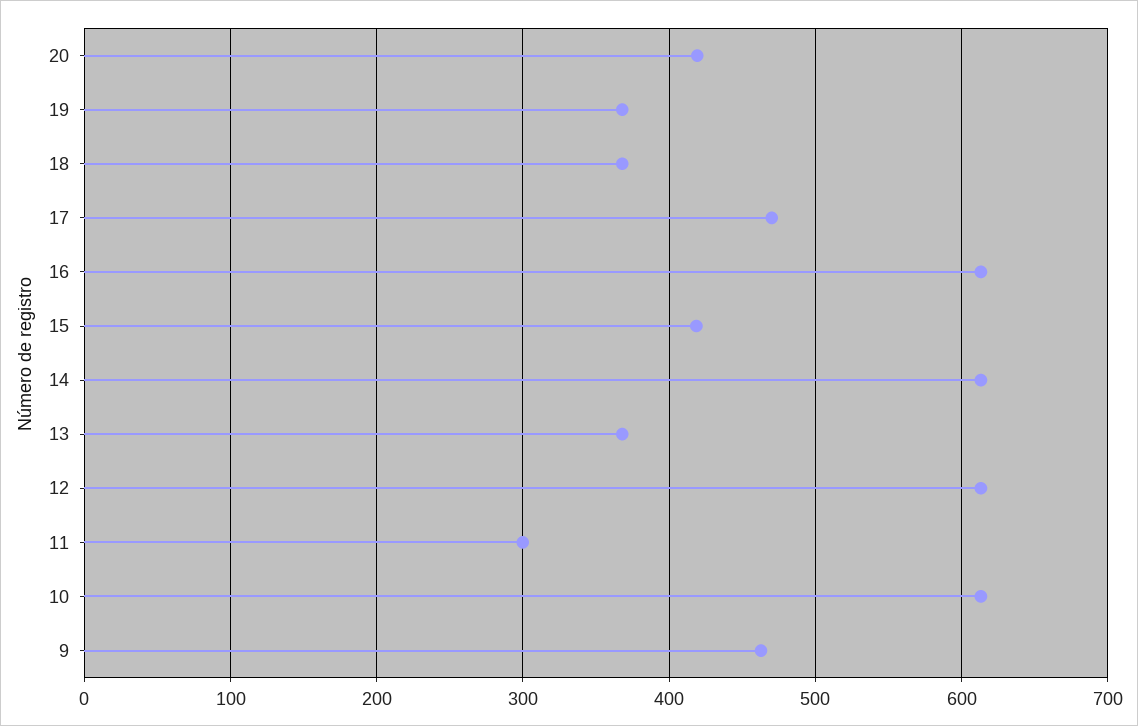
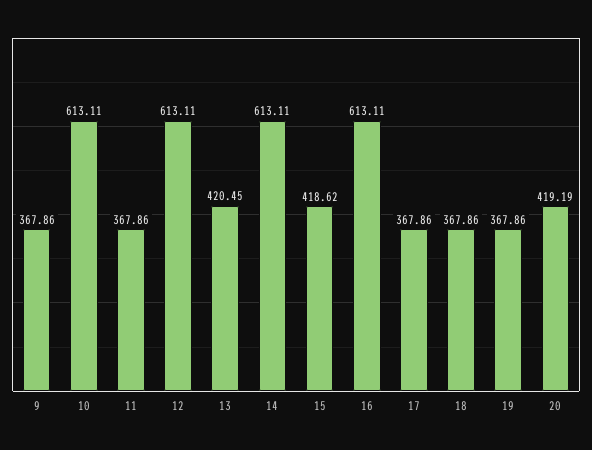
  {
    "20": 419.19,
    "19": 367.86,
    "18": 367.86,
-   "17": 470,
+   "17": 367.86,
    "16": 613.11,
    "15": 418.62,
    "14": 613.11,
-   "13": 370,
+   "13": 420.45,
    "12": 613.11,
-   "11": 300,
+   "11": 367.86,
    "10": 613.11,
-   "9": 460
+   "9": 367.86
  }

